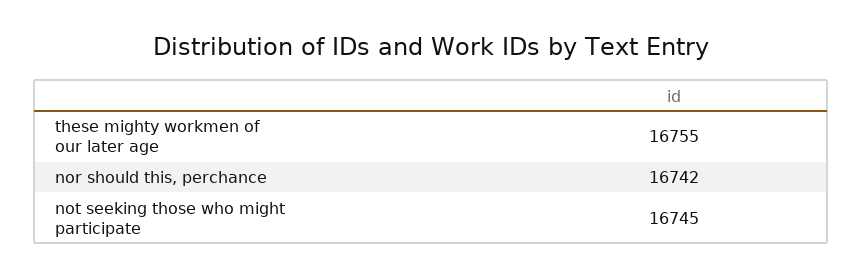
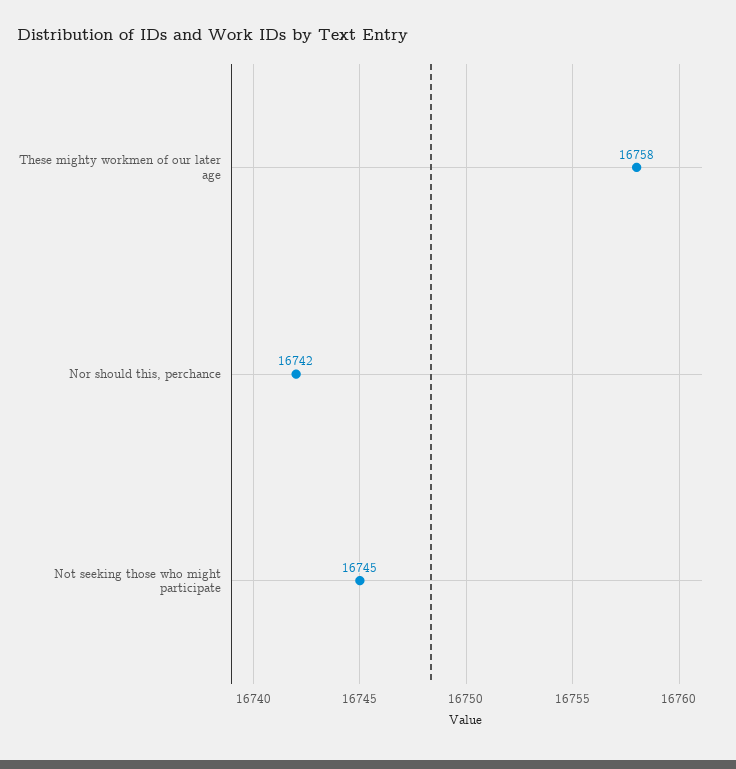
  {
-   "these mighty workmen of our later age": 16755,
+   "these mighty workmen of our later age": 16758,
    "nor should this, perchance": 16742,
    "not seeking those who might participate": 16745
  }

